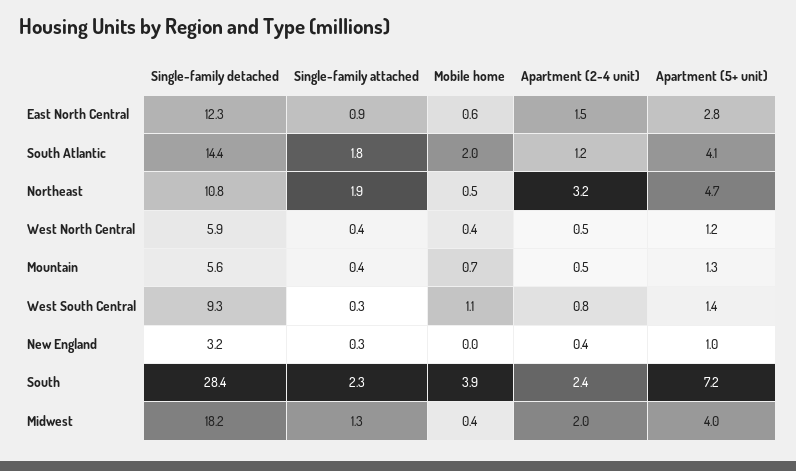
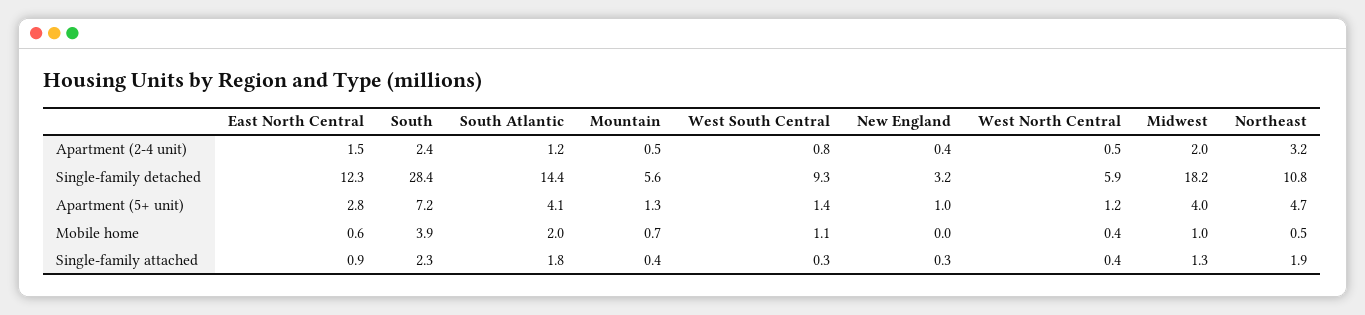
  {
    "Single-family detached": {
      "East North Central": 12.3,
      "South Atlantic": 14.4,
      "Northeast": 10.8,
      "West North Central": 5.9,
      "Mountain": 5.6,
      "West South Central": 9.3,
      "New England": 3.2,
      "South": 28.4,
      "Midwest": 18.2
    },
    "Single-family attached": {
      "East North Central": 0.9,
      "South Atlantic": 1.8,
      "Northeast": 1.9,
      "West North Central": 0.4,
      "Mountain": 0.4,
      "West South Central": 0.3,
      "New England": 0.3,
      "South": 2.3,
      "Midwest": 1.3
    },
    "Mobile home": {
      "East North Central": 0.6,
      "South Atlantic": 2,
      "Northeast": 0.5,
      "West North Central": 0.4,
      "Mountain": 0.7,
      "West South Central": 1.1,
      "New England": 0,
      "South": 3.9,
-     "Midwest": 0.4
+     "Midwest": 1
    },
    "Apartment (2-4 unit)": {
      "East North Central": 1.5,
      "South Atlantic": 1.2,
      "Northeast": 3.2,
      "West North Central": 0.5,
      "Mountain": 0.5,
      "West South Central": 0.8,
      "New England": 0.4,
      "South": 2.4,
      "Midwest": 2
    },
    "Apartment (5+ unit)": {
      "East North Central": 2.8,
      "South Atlantic": 4.1,
      "Northeast": 4.7,
      "West North Central": 1.2,
      "Mountain": 1.3,
      "West South Central": 1.4,
      "New England": 1,
      "South": 7.2,
      "Midwest": 4
    }
  }

